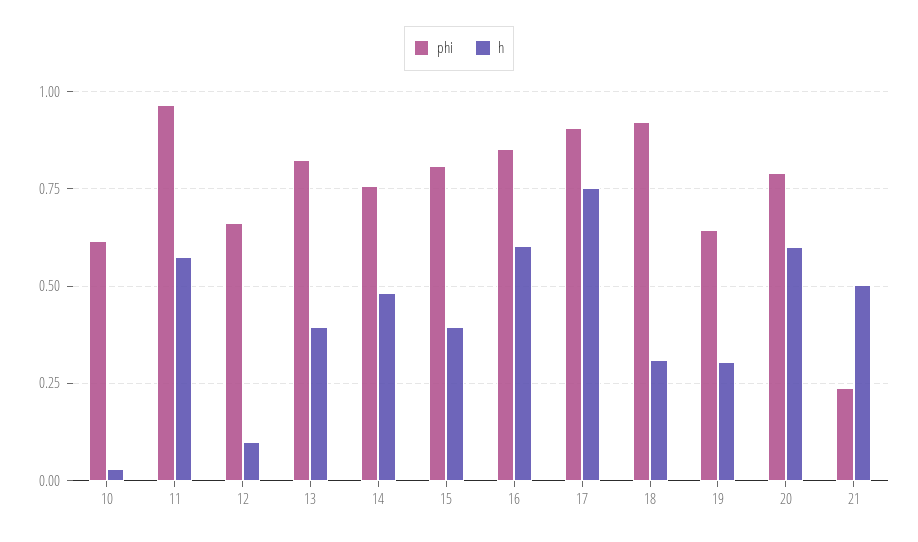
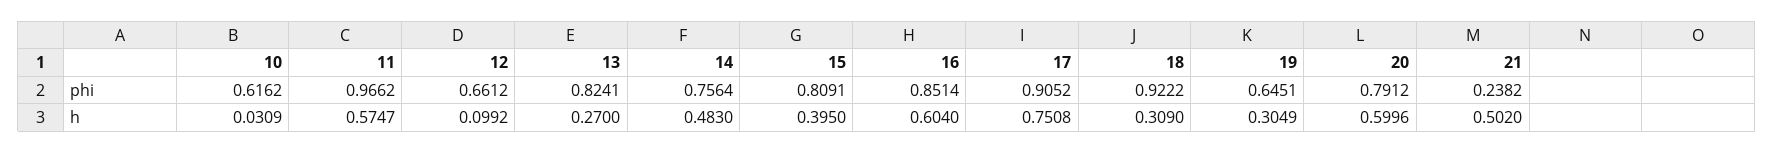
  {
    "phi": {
      "10": 0.6162,
      "11": 0.9662,
      "12": 0.6612,
      "13": 0.8241,
      "14": 0.7564,
      "15": 0.8091,
      "16": 0.8514,
      "17": 0.9052,
      "18": 0.9222,
      "19": 0.6451,
      "20": 0.7912,
      "21": 0.2382
    },
    "h": {
      "10": 0.0309,
      "11": 0.5747,
      "12": 0.0992,
-     "13": 0.4,
+     "13": 0.27,
      "14": 0.483,
      "15": 0.395,
      "16": 0.604,
      "17": 0.7508,
      "18": 0.309,
      "19": 0.3049,
      "20": 0.5996,
      "21": 0.502
    }
  }

